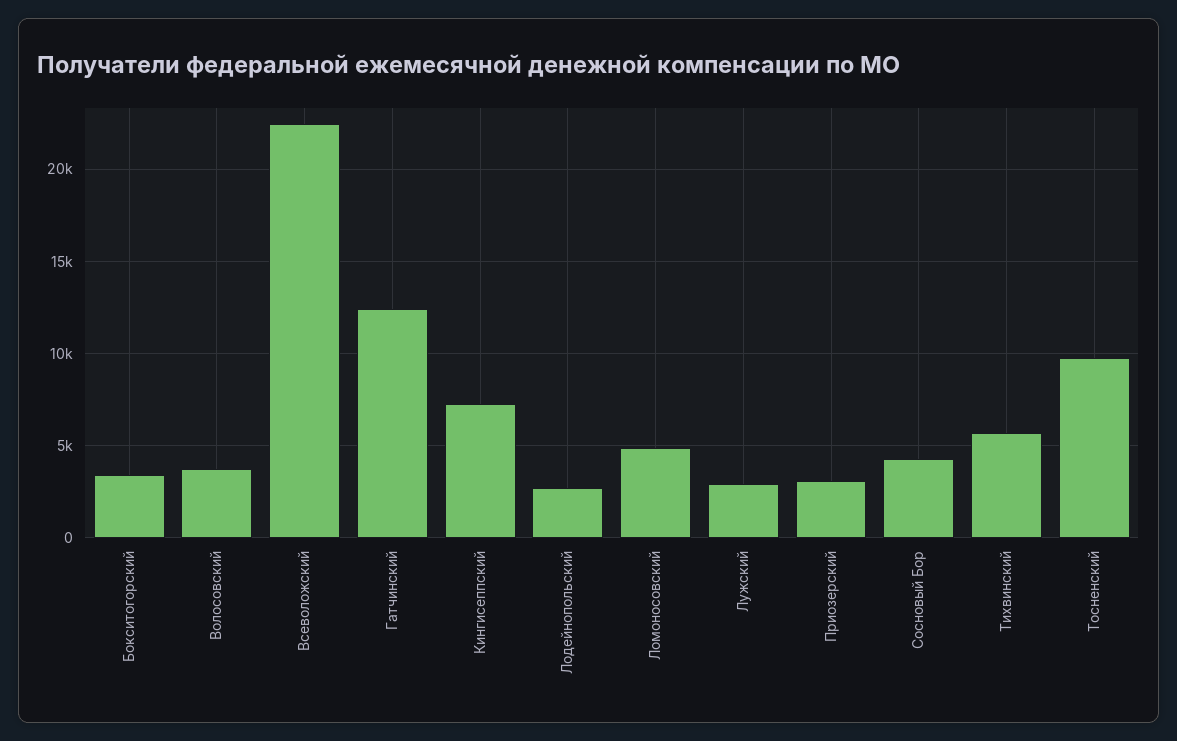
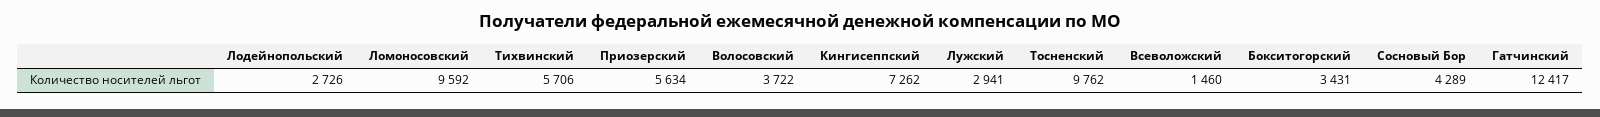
  {
    "Бокситогорский": 3431,
    "Волосовский": 3722,
-   "Всеволожский": 22500,
+   "Всеволожский": 1460,
    "Гатчинский": 12417,
    "Кингисеппский": 7262,
    "Лодейнопольский": 2726,
-   "Ломоносовский": 5000,
+   "Ломоносовский": 9592,
    "Лужский": 2941,
-   "Приозерский": 3000,
+   "Приозерский": 5634,
    "Сосновый Бор": 4289,
    "Тихвинский": 5706,
    "Тосненский": 9762
  }

